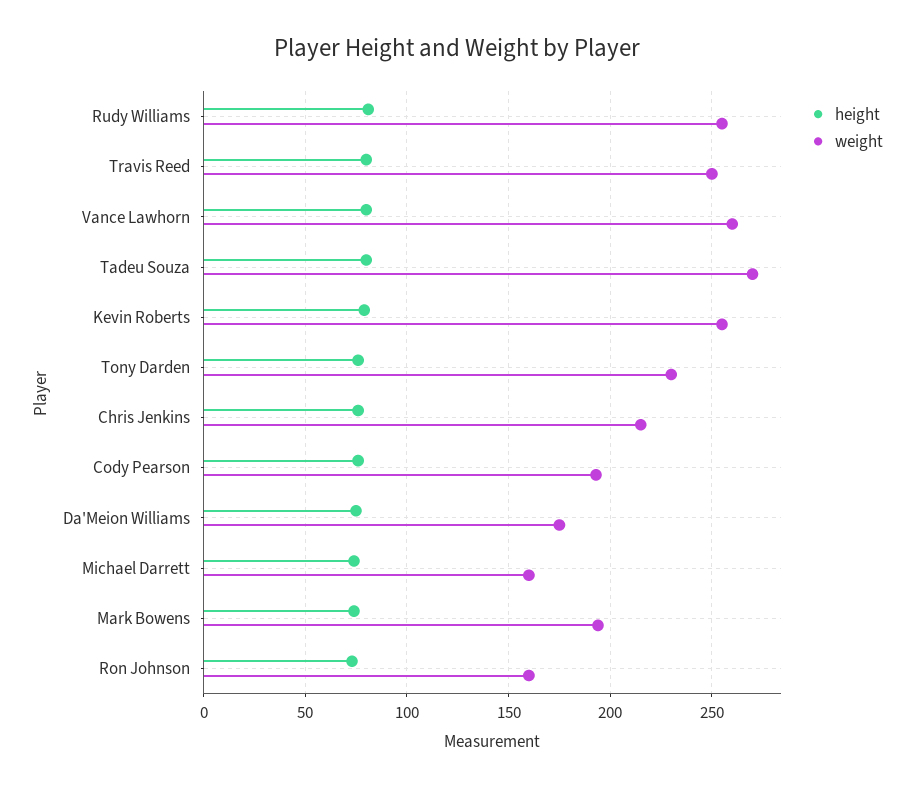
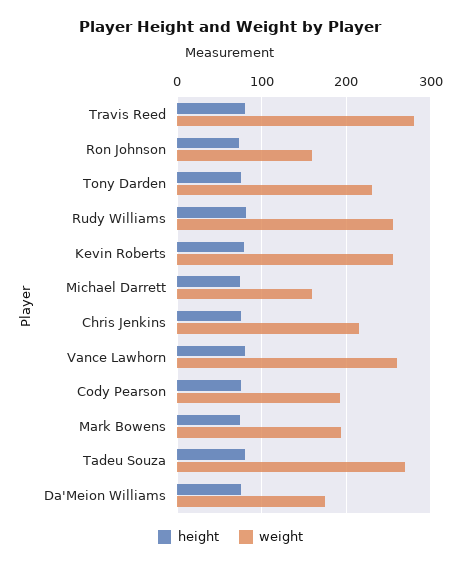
  {
    "height": {
      "Rudy Williams": 80,
      "Travis Reed": 80,
      "Vance Lawhorn": 80,
      "Tadeu Souza": 80,
      "Kevin Roberts": 80,
      "Tony Darden": 75,
      "Chris Jenkins": 75,
      "Cody Pearson": 75,
      "Da'Meion Williams": 75,
      "Michael Darrett": 75,
      "Mark Bowens": 75,
      "Ron Johnson": 75
    },
    "weight": {
      "Rudy Williams": 255,
-     "Travis Reed": 250,
+     "Travis Reed": 280,
      "Vance Lawhorn": 260,
      "Tadeu Souza": 270,
      "Kevin Roberts": 255,
      "Tony Darden": 230,
      "Chris Jenkins": 215,
      "Cody Pearson": 195,
      "Da'Meion Williams": 175,
      "Michael Darrett": 160,
      "Mark Bowens": 195,
      "Ron Johnson": 160
    }
  }

